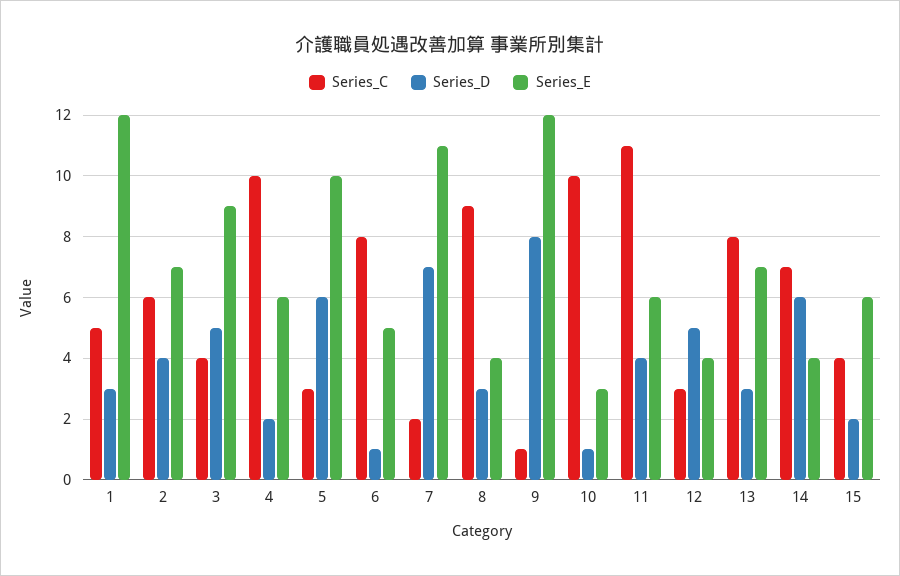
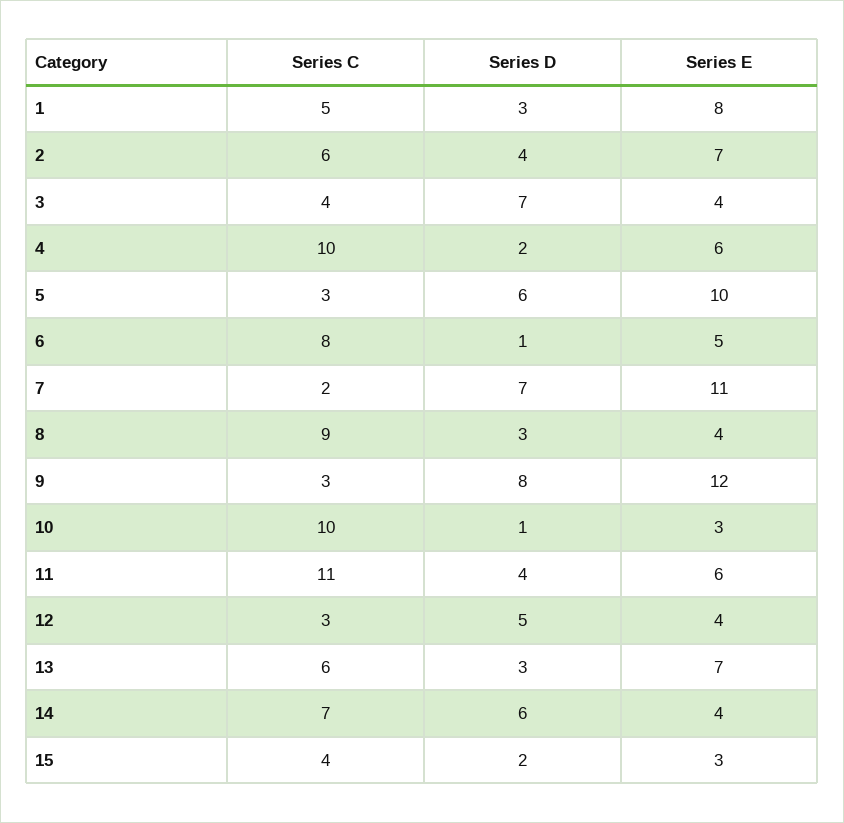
  {
    "Series_C": {
      "1": 5,
      "2": 6,
      "3": 4,
      "4": 10,
      "5": 3,
      "6": 8,
      "7": 2,
      "8": 9,
-     "9": 1,
+     "9": 3,
      "10": 10,
      "11": 11,
      "12": 3,
-     "13": 8,
+     "13": 6,
      "14": 7,
      "15": 4
    },
    "Series_D": {
      "1": 3,
      "2": 4,
-     "3": 5,
+     "3": 7,
      "4": 2,
      "5": 6,
      "6": 1,
      "7": 7,
      "8": 3,
      "9": 8,
      "10": 1,
      "11": 4,
      "12": 5,
      "13": 3,
      "14": 6,
      "15": 2
    },
    "Series_E": {
-     "1": 12,
+     "1": 8,
      "2": 7,
-     "3": 9,
+     "3": 4,
      "4": 6,
      "5": 10,
      "6": 5,
      "7": 11,
      "8": 4,
      "9": 12,
      "10": 3,
      "11": 6,
      "12": 4,
      "13": 7,
      "14": 4,
-     "15": 6
+     "15": 3
    }
  }

